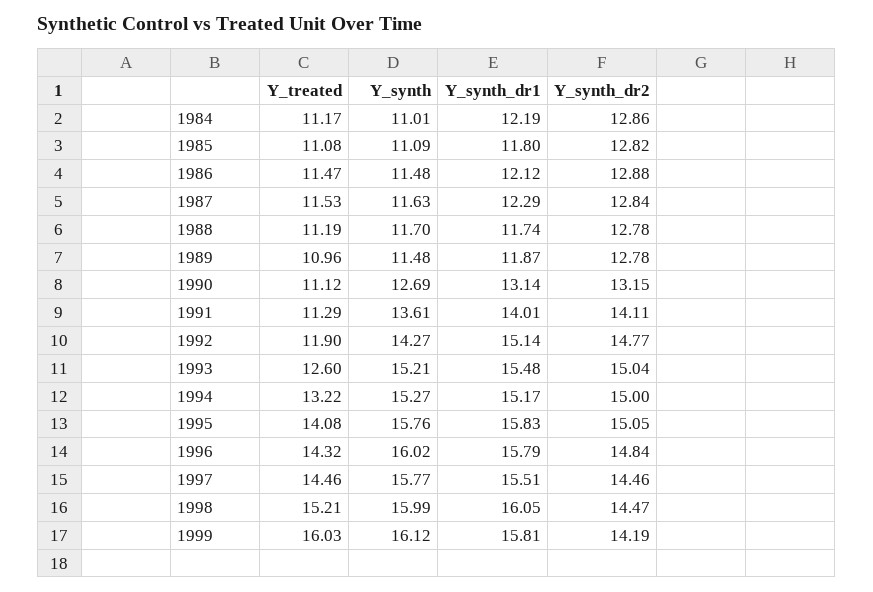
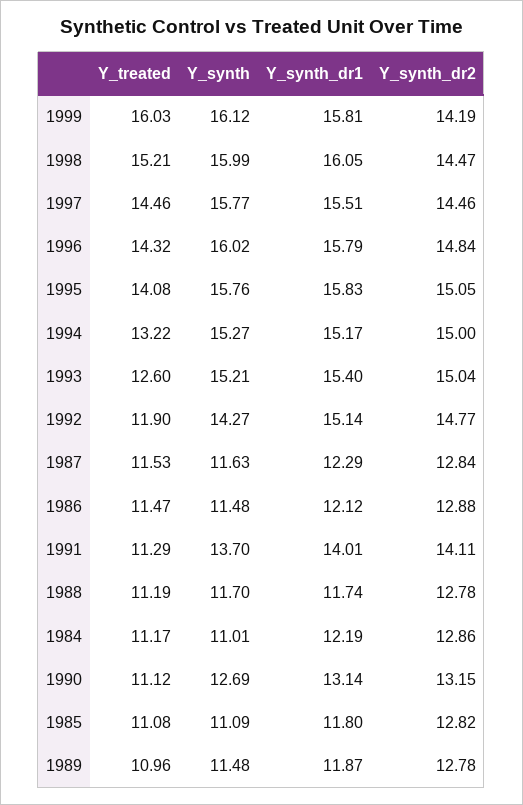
  {
    "Y_treated": {
      "1984": 11.17,
      "1985": 11.08,
      "1986": 11.47,
      "1987": 11.53,
      "1988": 11.19,
      "1989": 10.96,
      "1990": 11.12,
      "1991": 11.29,
      "1992": 11.9,
      "1993": 12.6,
      "1994": 13.22,
      "1995": 14.08,
      "1996": 14.32,
      "1997": 14.46,
      "1998": 15.21,
      "1999": 16.03
    },
    "Y_synth": {
      "1984": 11.01,
      "1985": 11.09,
      "1986": 11.48,
      "1987": 11.63,
      "1988": 11.7,
      "1989": 11.48,
      "1990": 12.69,
-     "1991": 13.61,
+     "1991": 13.7,
      "1992": 14.27,
      "1993": 15.21,
      "1994": 15.27,
      "1995": 15.76,
      "1996": 16.02,
      "1997": 15.77,
      "1998": 15.99,
      "1999": 16.12
    },
    "Y_synth_dr1": {
      "1984": 12.19,
      "1985": 11.8,
      "1986": 12.12,
      "1987": 12.29,
      "1988": 11.74,
      "1989": 11.87,
      "1990": 13.14,
      "1991": 14.01,
      "1992": 15.14,
-     "1993": 15.48,
+     "1993": 15.4,
      "1994": 15.17,
      "1995": 15.83,
      "1996": 15.79,
      "1997": 15.51,
      "1998": 16.05,
      "1999": 15.81
    },
    "Y_synth_dr2": {
      "1984": 12.86,
      "1985": 12.82,
      "1986": 12.88,
      "1987": 12.84,
      "1988": 12.78,
      "1989": 12.78,
      "1990": 13.15,
      "1991": 14.11,
      "1992": 14.77,
      "1993": 15.04,
      "1994": 15,
      "1995": 15.05,
      "1996": 14.84,
      "1997": 14.46,
      "1998": 14.47,
      "1999": 14.19
    }
  }

